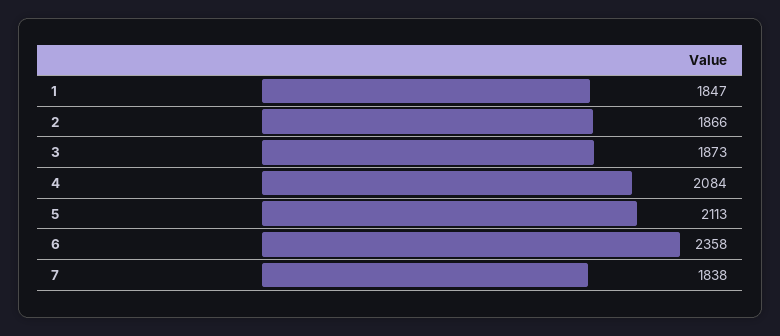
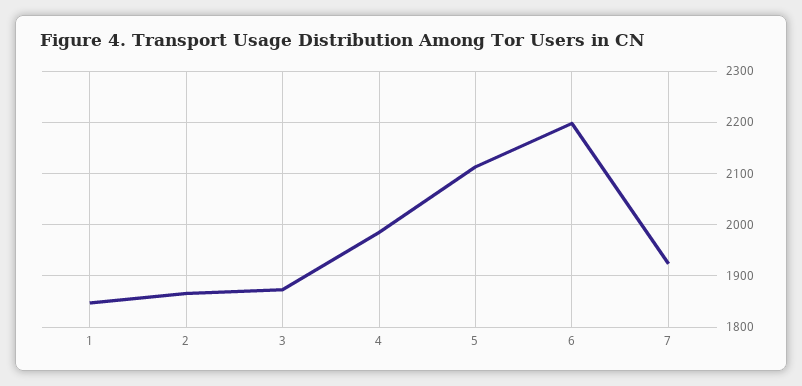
  {
    "1": 1847,
    "2": 1866,
    "3": 1873,
-   "4": 2084,
+   "4": 1980,
    "5": 2113,
-   "6": 2358,
+   "6": 2200,
-   "7": 1838
+   "7": 1920
  }

